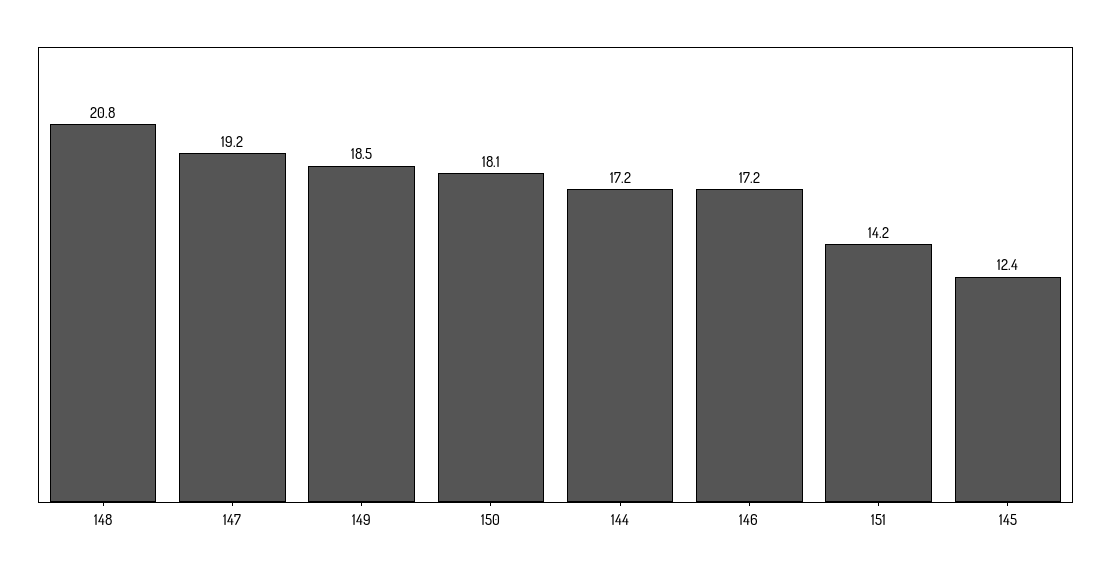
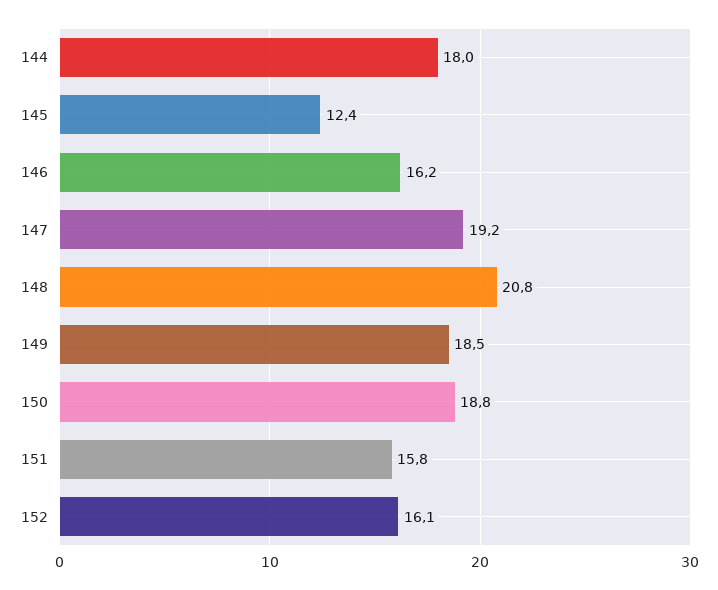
  {
    "148": 20.8,
    "147": 19.2,
    "149": 18.5,
-   "150": 18.1,
+   "150": 18.8,
-   "144": 17.2,
+   "144": 18,
-   "146": 17.2,
+   "146": 16.2,
-   "151": 14.2,
+   "151": 15.8,
-   "145": 12.4
+   "145": 12.4,
+   "152": 16.1
  }

